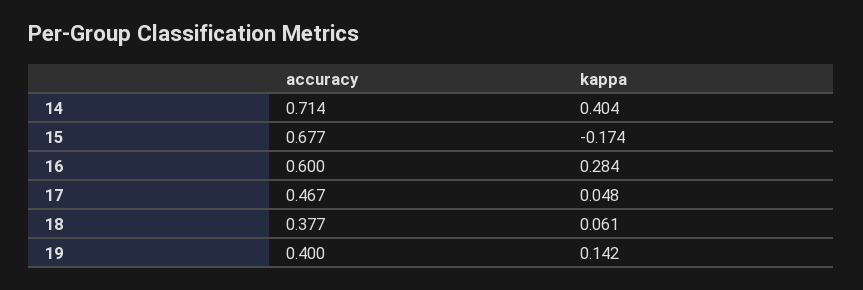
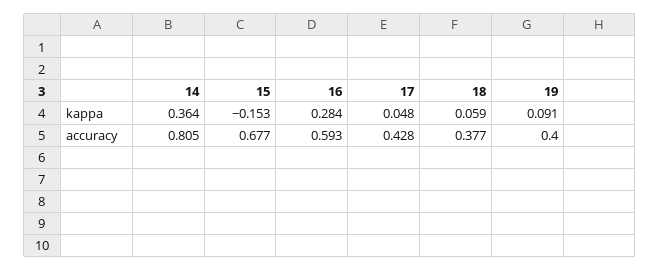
  {
    "accuracy": {
-     "14": 0.714,
+     "14": 0.805,
      "15": 0.677,
-     "16": 0.6,
+     "16": 0.593,
-     "17": 0.467,
+     "17": 0.428,
      "18": 0.377,
      "19": 0.4
    },
    "kappa": {
-     "14": 0.404,
+     "14": 0.364,
-     "15": -0.174,
+     "15": -0.153,
      "16": 0.284,
      "17": 0.048,
-     "18": 0.061,
+     "18": 0.059,
-     "19": 0.142
+     "19": 0.091
    }
  }

